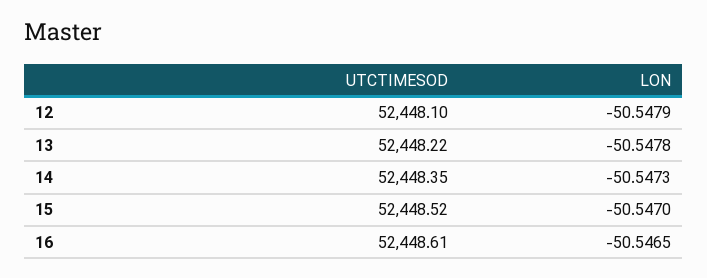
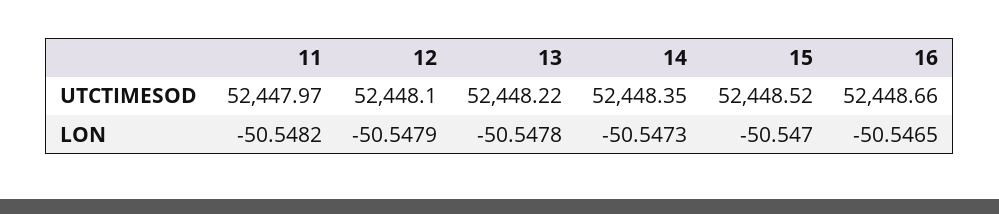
  {
    "UTCTIMESOD": {
      "12": 52448.1,
      "13": 52448.22,
      "14": 52448.35,
      "15": 52448.52,
-     "16": 52448.61
+     "16": 52448.66,
+     "11": 52447.97
    },
    "LON": {
      "12": -50.5479,
      "13": -50.5478,
      "14": -50.5473,
      "15": -50.547,
-     "16": -50.5465
+     "16": -50.5465,
+     "11": -50.5482
    }
  }

